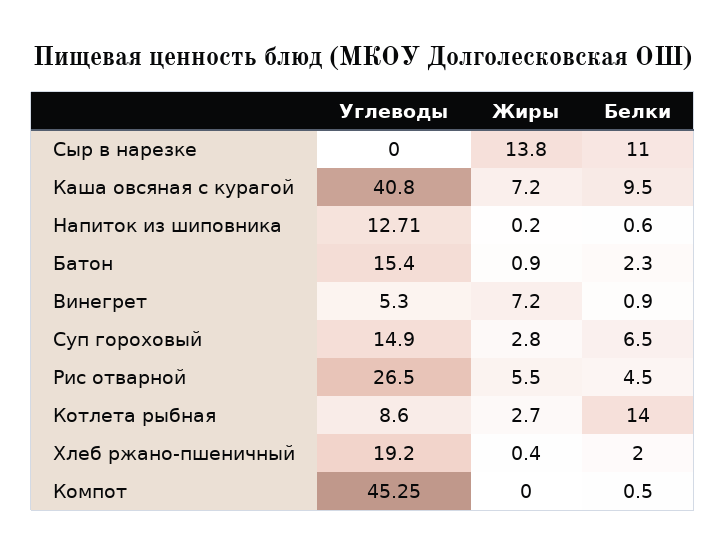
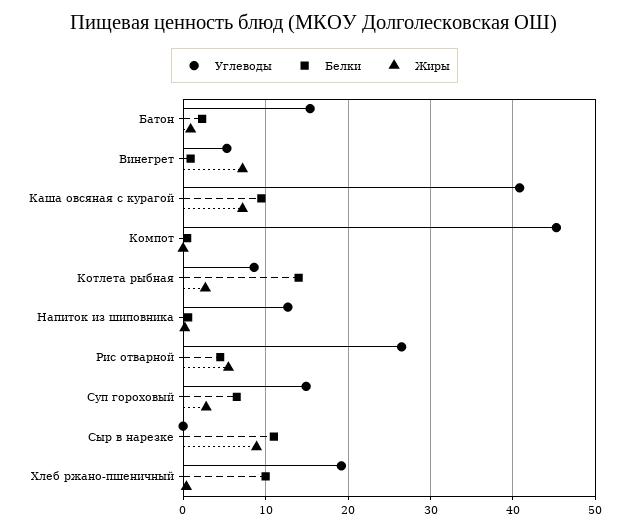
  {
    "Углеводы": {
      "Сыр в нарезке": 0,
      "Каша овсяная с курагой": 40.8,
      "Напиток из шиповника": 12.71,
      "Батон": 15.4,
      "Винегрет": 5.3,
      "Суп гороховый": 14.9,
      "Рис отварной": 26.5,
      "Котлета рыбная": 8.6,
      "Хлеб ржано-пшеничный": 19.2,
      "Компот": 45.25
    },
    "Жиры": {
-     "Сыр в нарезке": 13.8,
+     "Сыр в нарезке": 9,
      "Каша овсяная с курагой": 7.2,
      "Напиток из шиповника": 0.2,
      "Батон": 0.9,
      "Винегрет": 7.2,
      "Суп гороховый": 2.8,
      "Рис отварной": 5.5,
      "Котлета рыбная": 2.7,
      "Хлеб ржано-пшеничный": 0.4,
      "Компот": 0
    },
    "Белки": {
      "Сыр в нарезке": 11,
      "Каша овсяная с курагой": 9.5,
      "Напиток из шиповника": 0.6,
      "Батон": 2.3,
      "Винегрет": 0.9,
      "Суп гороховый": 6.5,
      "Рис отварной": 4.5,
      "Котлета рыбная": 14,
-     "Хлеб ржано-пшеничный": 2,
+     "Хлеб ржано-пшеничный": 10,
      "Компот": 0.5
    }
  }

